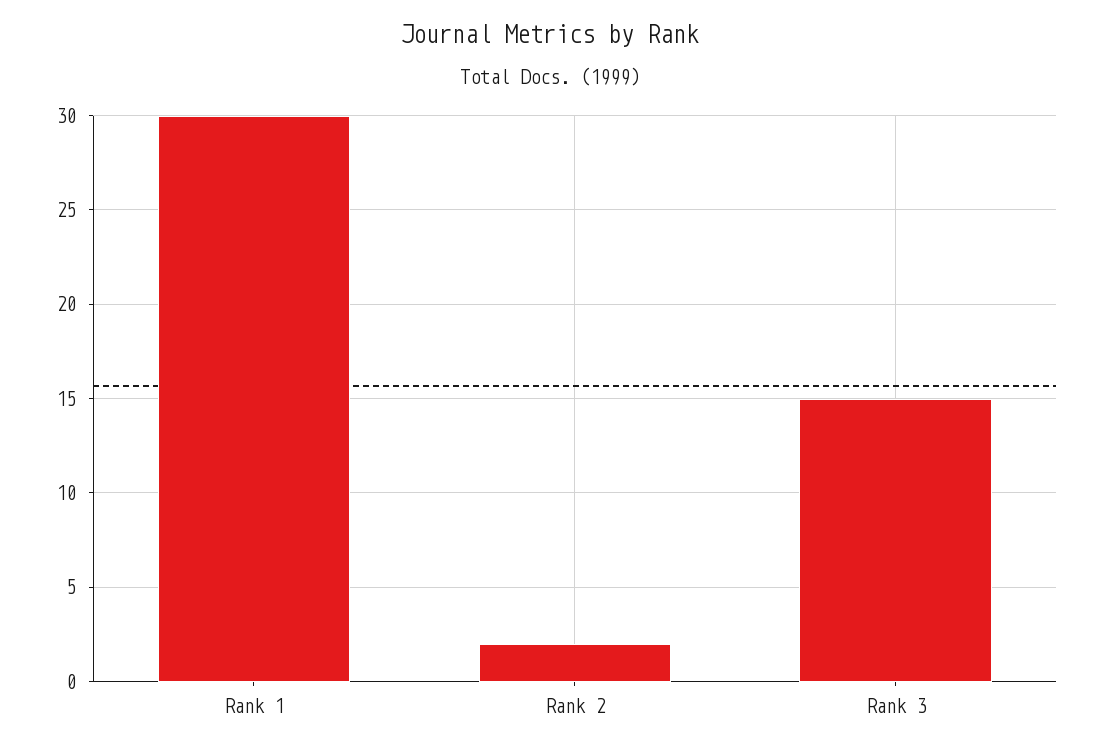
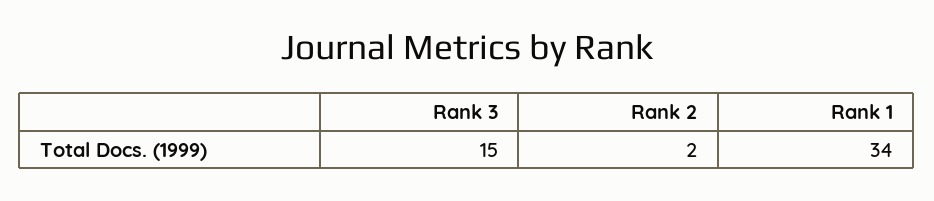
  {
-   "Rank 1": 30,
+   "Rank 1": 34,
    "Rank 2": 2,
    "Rank 3": 15
  }

